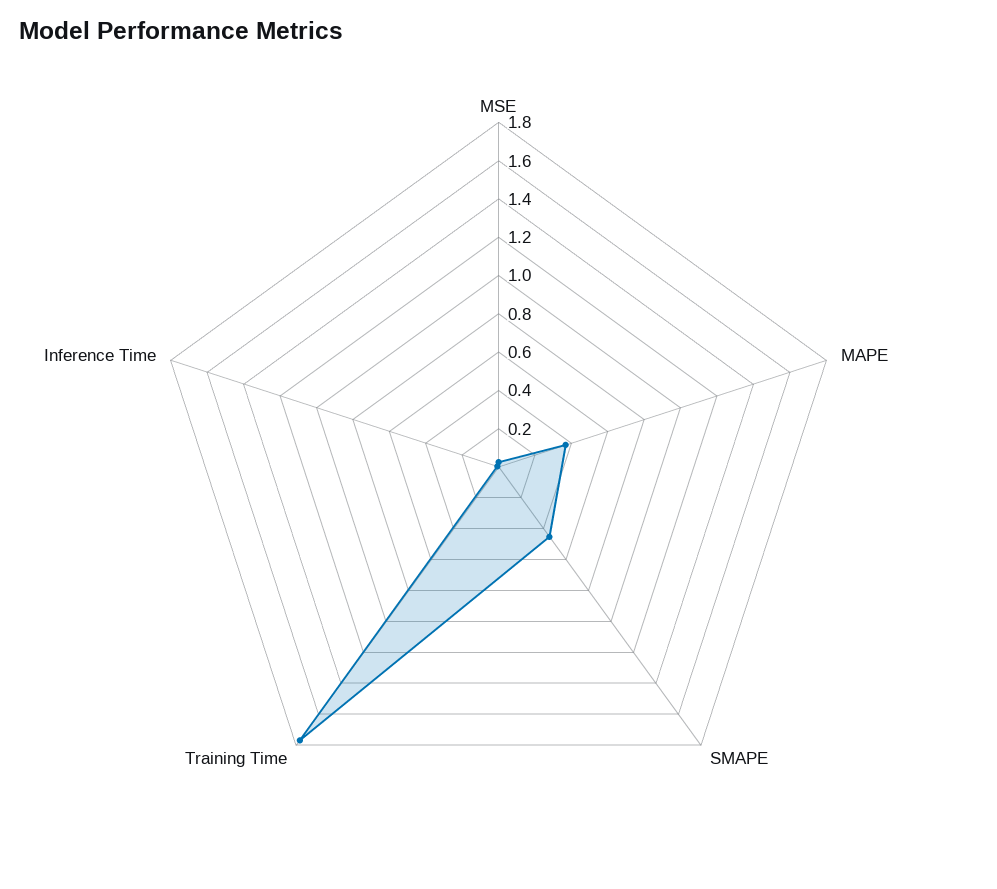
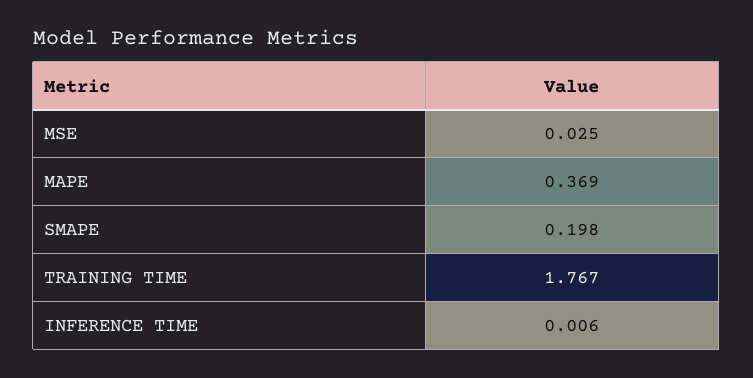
  {
    "MSE": 0.025,
    "MAPE": 0.369,
-   "SMAPE": 0.45,
+   "SMAPE": 0.198,
    "Training Time": 1.767,
    "Inference Time": 0.006
  }

